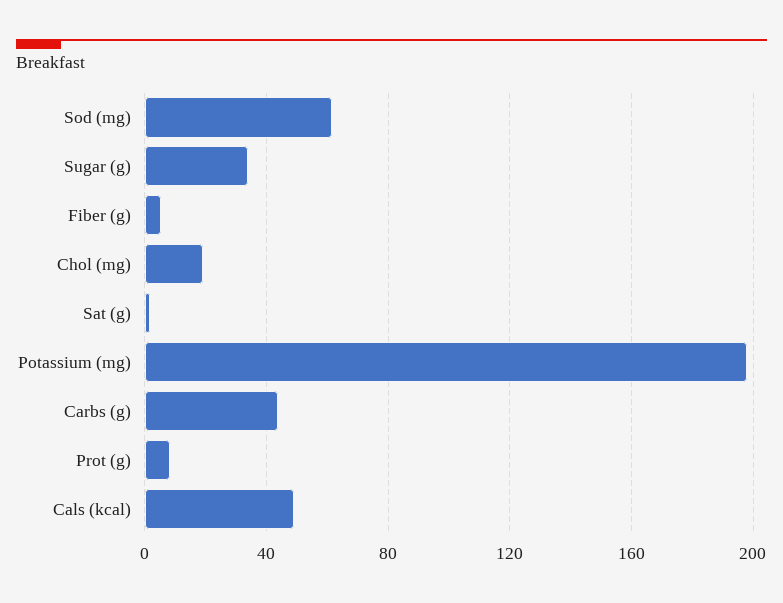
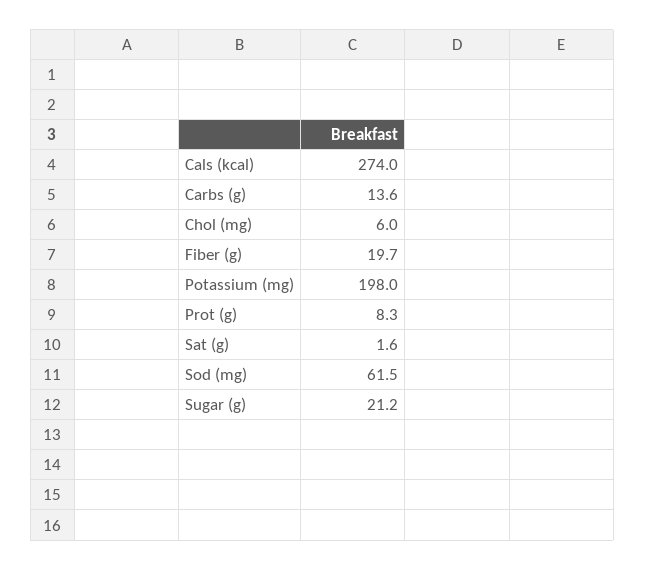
  {
    "Sod (mg)": 61.5,
-   "Sugar (g)": 35,
+   "Sugar (g)": 21.2,
-   "Fiber (g)": 5,
+   "Fiber (g)": 19.7,
-   "Chol (mg)": 20,
+   "Chol (mg)": 6,
    "Sat (g)": 1.6,
    "Potassium (mg)": 198,
-   "Carbs (g)": 45,
+   "Carbs (g)": 13.6,
    "Prot (g)": 8.3,
-   "Cals (kcal)": 50
+   "Cals (kcal)": 274
  }

